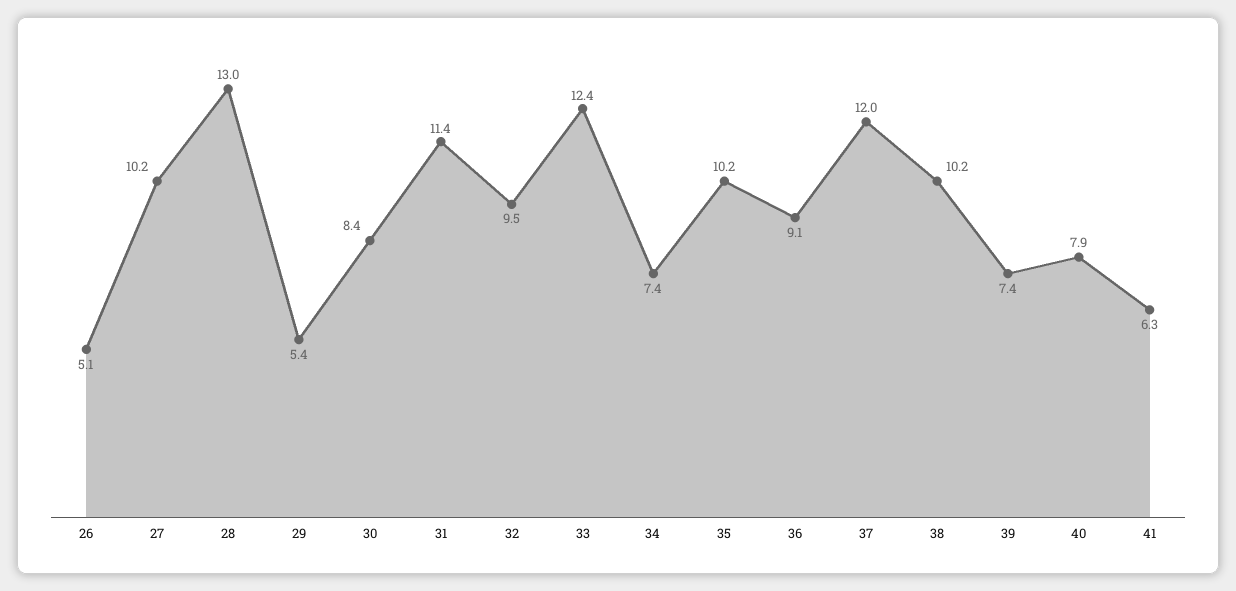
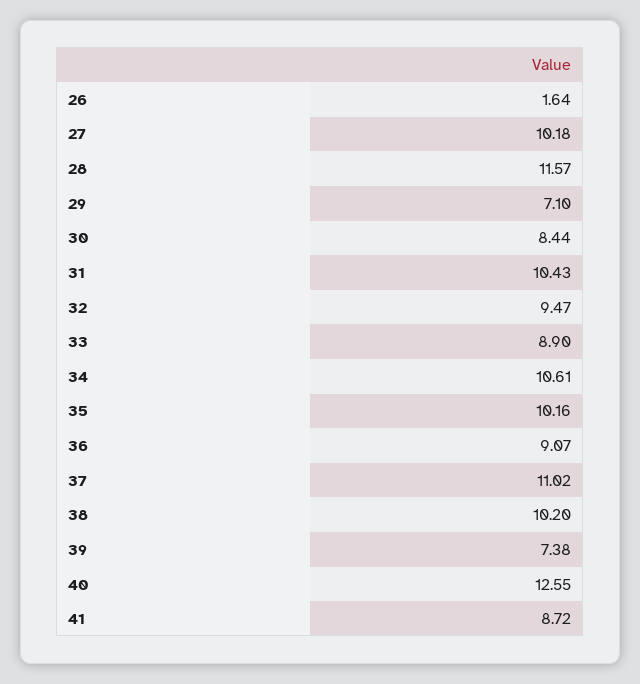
  {
-   "26": 5.1,
+   "26": 1.64,
    "27": 10.18,
-   "28": 13,
+   "28": 11.57,
-   "29": 5.4,
+   "29": 7.1,
    "30": 8.44,
-   "31": 11.4,
+   "31": 10.43,
    "32": 9.47,
-   "33": 12.4,
+   "33": 8.9,
-   "34": 7.4,
+   "34": 10.61,
    "35": 10.16,
    "36": 9.07,
-   "37": 12,
+   "37": 11.02,
    "38": 10.2,
    "39": 7.38,
-   "40": 7.9,
+   "40": 12.55,
-   "41": 6.3
+   "41": 8.72
  }

